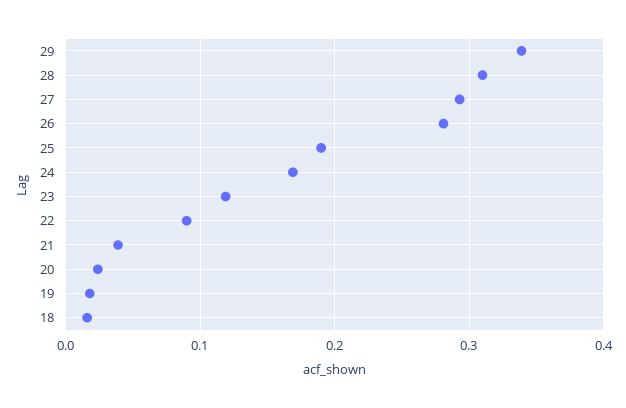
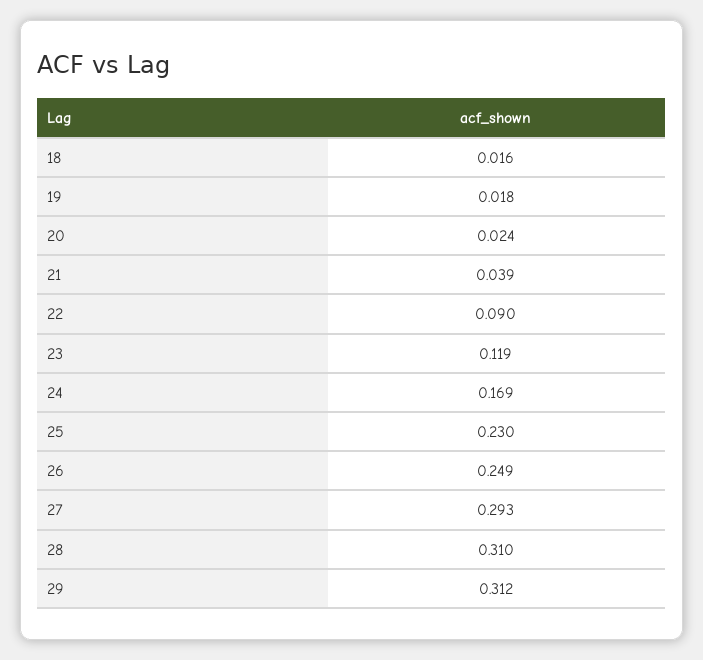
  {
-   "29": 0.34,
+   "29": 0.312,
    "28": 0.31,
    "27": 0.293,
-   "26": 0.28,
+   "26": 0.249,
-   "25": 0.19,
+   "25": 0.23,
    "24": 0.169,
    "23": 0.119,
    "22": 0.09,
    "21": 0.039,
    "20": 0.024,
    "19": 0.018,
    "18": 0.016
  }

